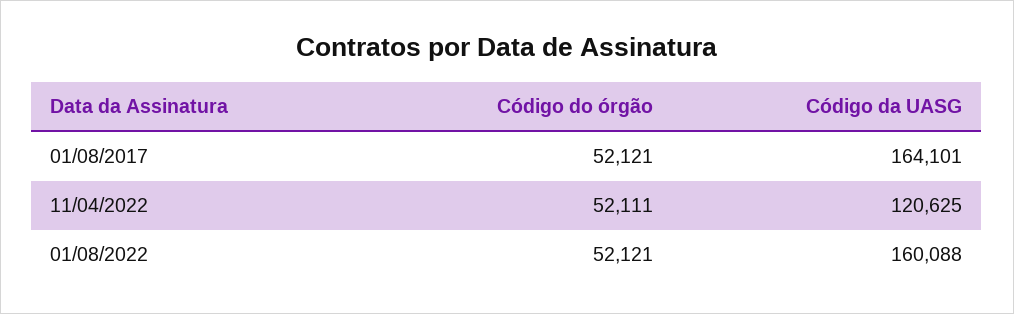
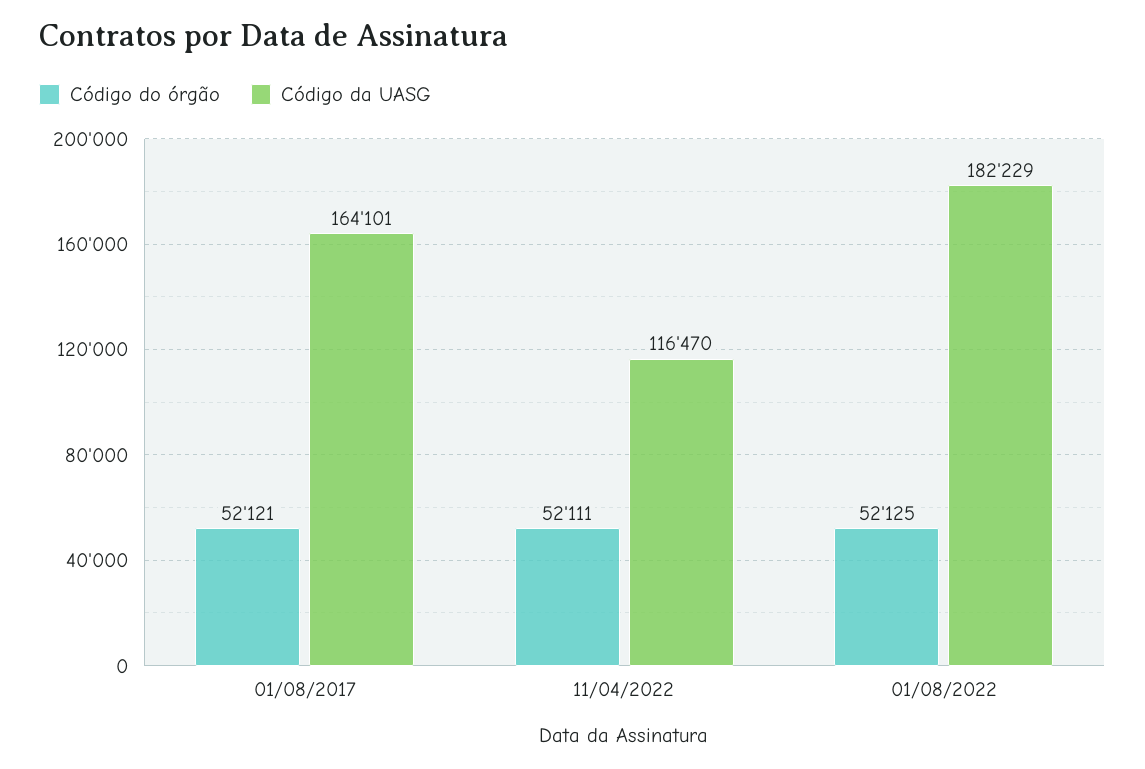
  {
    "Código do órgão": {
      "01/08/2017": 52121,
      "11/04/2022": 52111,
-     "01/08/2022": 52121
+     "01/08/2022": 52125
    },
    "Código da UASG": {
      "01/08/2017": 164101,
-     "11/04/2022": 120625,
+     "11/04/2022": 116470,
-     "01/08/2022": 160088
+     "01/08/2022": 182229
    }
  }

